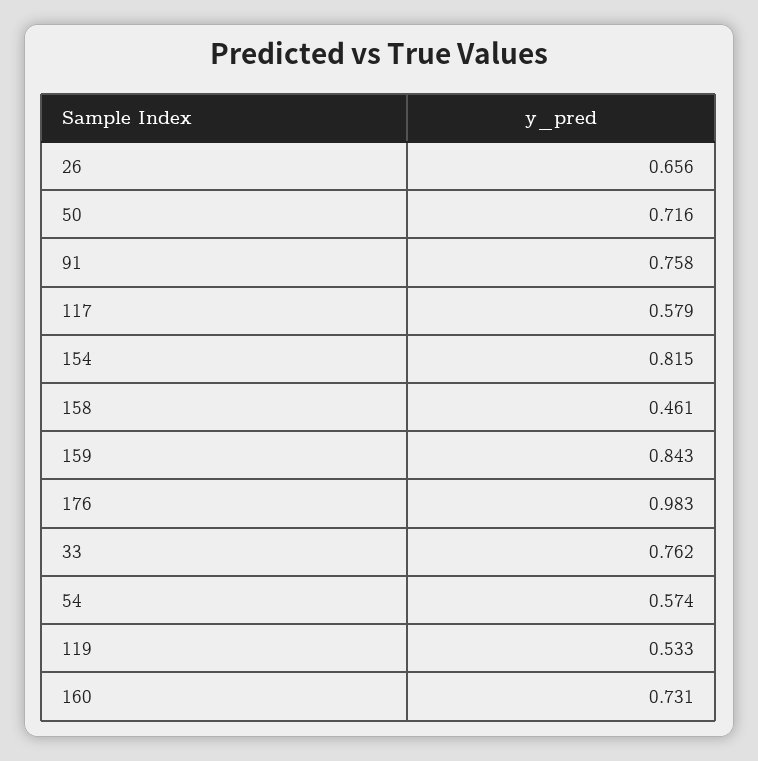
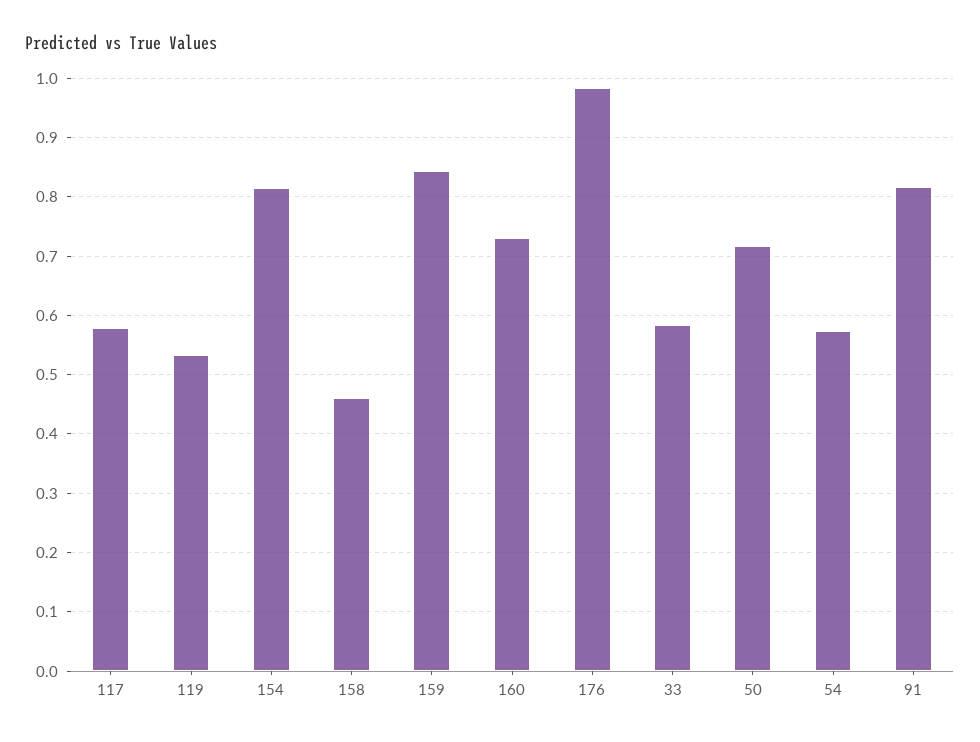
  {
-   "26": 0.656,
    "50": 0.716,
-   "91": 0.758,
+   "91": 0.82,
    "117": 0.579,
    "154": 0.815,
    "158": 0.461,
    "159": 0.843,
    "176": 0.983,
-   "33": 0.762,
+   "33": 0.58,
    "54": 0.574,
    "119": 0.533,
    "160": 0.731
  }

